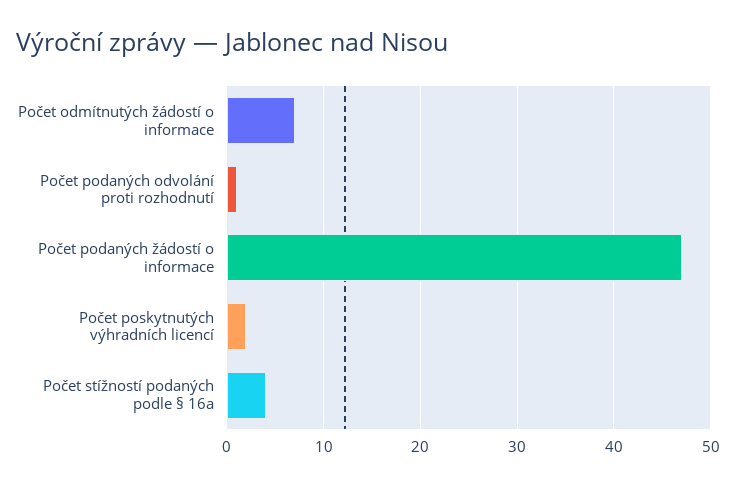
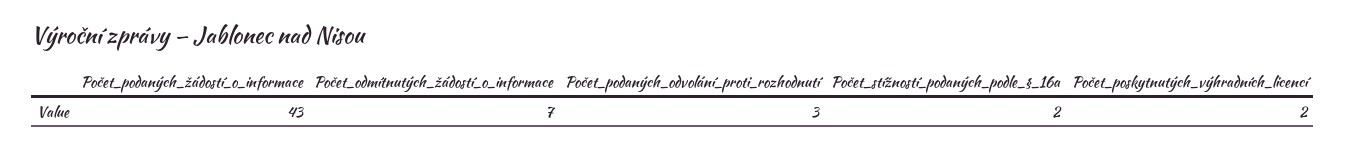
  {
    "Počet odmítnutých žádostí o informace": 7,
-   "Počet podaných odvolání proti rozhodnutí": 1,
+   "Počet podaných odvolání proti rozhodnutí": 3,
-   "Počet podaných žádostí o informace": 47,
+   "Počet podaných žádostí o informace": 43,
    "Počet poskytnutých výhradních licencí": 2,
-   "Počet stížností podaných podle § 16a": 4
+   "Počet stížností podaných podle § 16a": 2
  }

